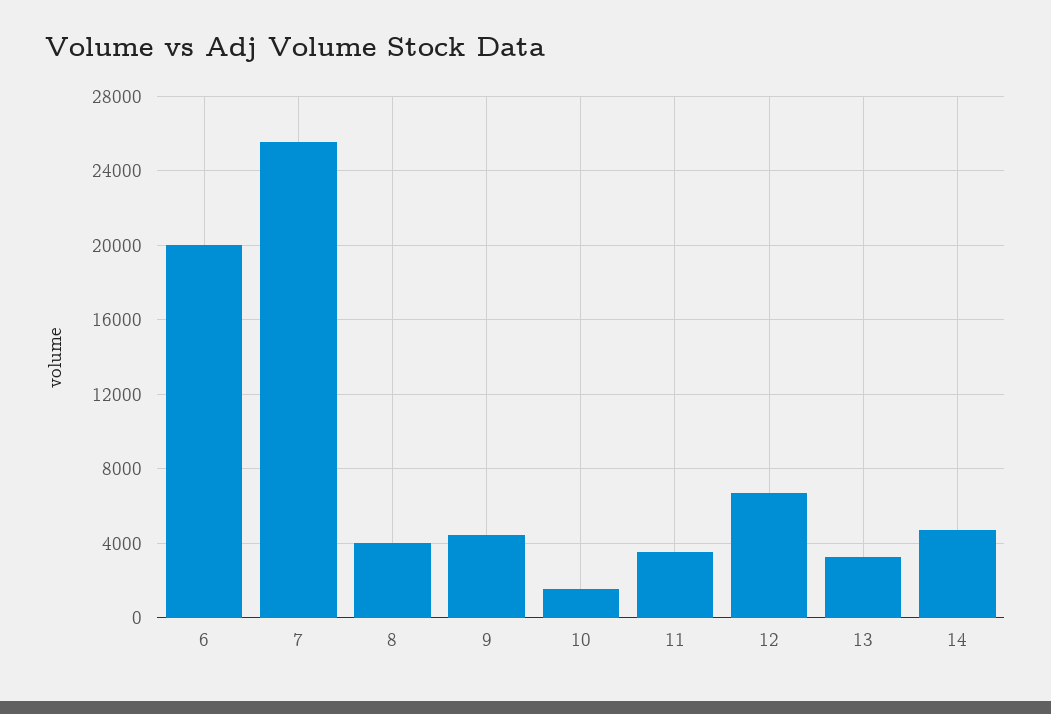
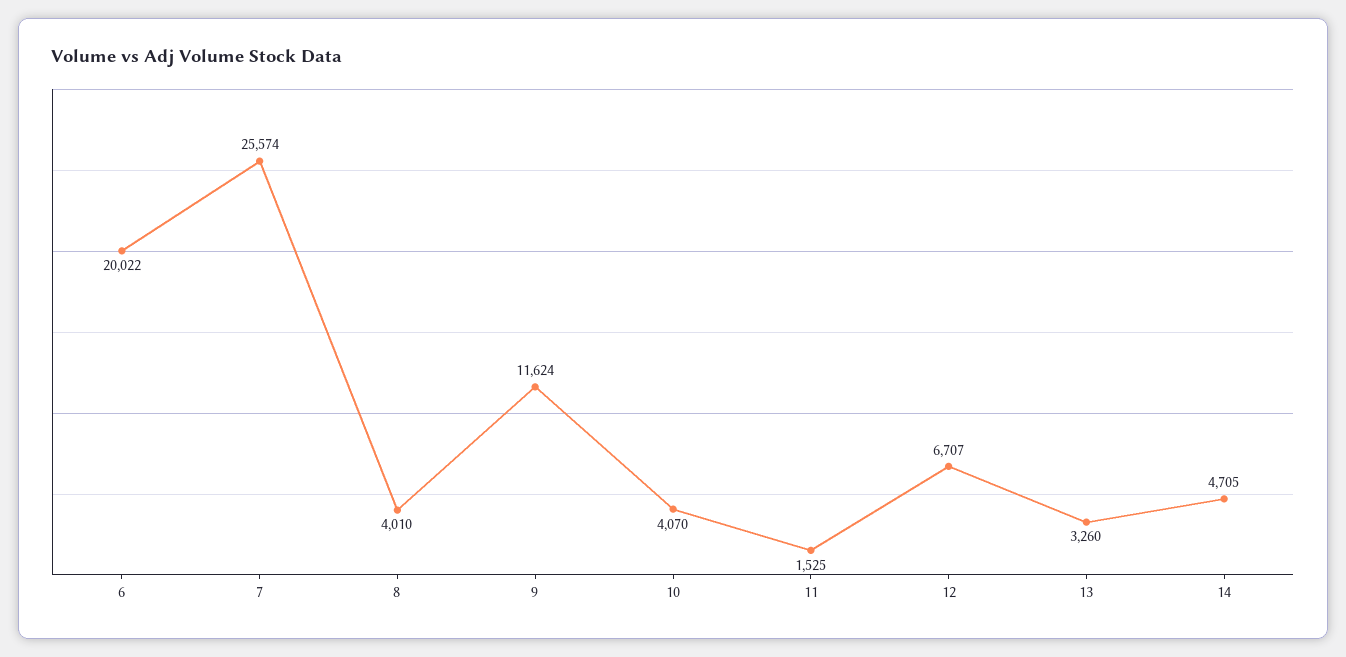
  {
    "6": 20022,
    "7": 25574,
    "8": 4010,
-   "9": 4500,
+   "9": 11624,
-   "10": 1500,
+   "10": 4070,
-   "11": 3500,
+   "11": 1525,
    "12": 6707,
    "13": 3260,
    "14": 4705
  }

